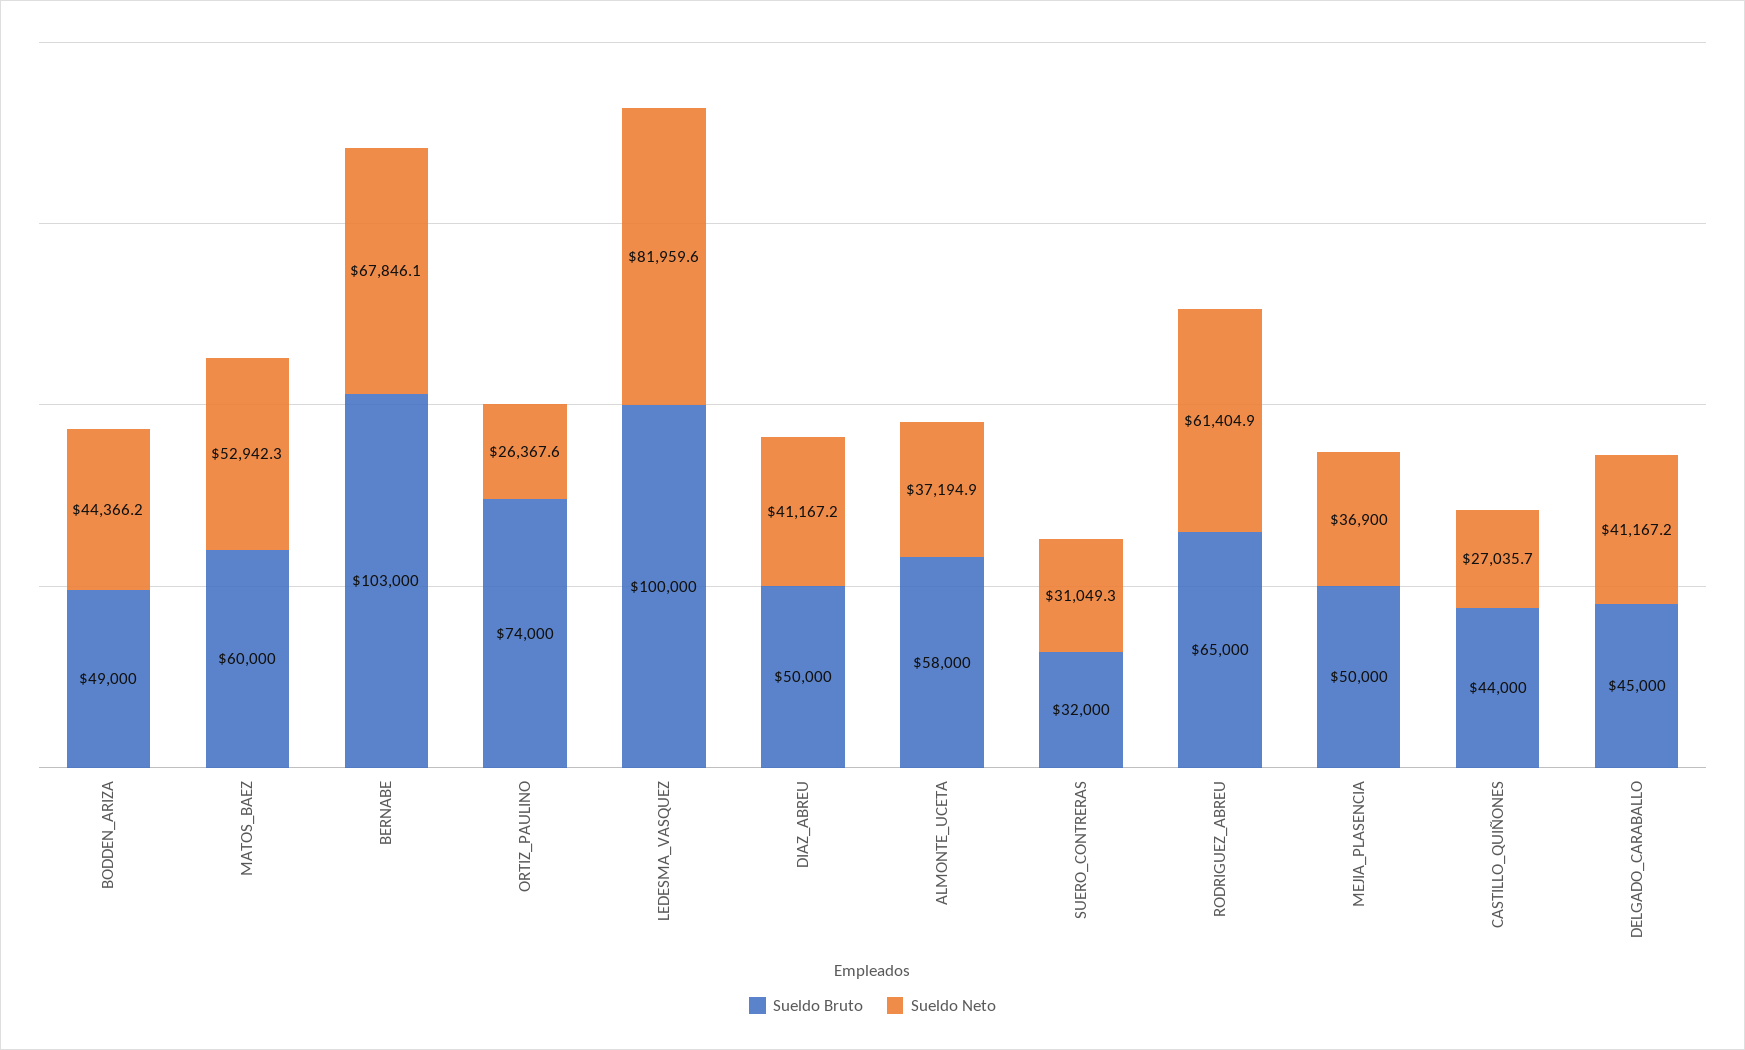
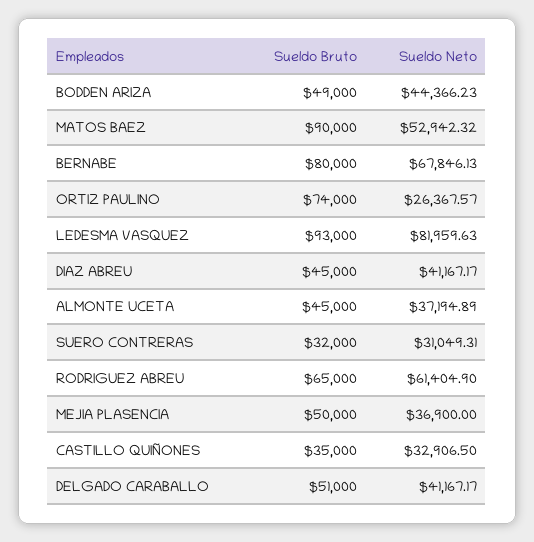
  {
    "Sueldo Bruto": {
      "BODDEN_ARIZA": 49000,
-     "MATOS_BAEZ": 60000,
+     "MATOS_BAEZ": 90000,
-     "BERNABE": 103000,
+     "BERNABE": 80000,
      "ORTIZ_PAULINO": 74000,
-     "LEDESMA_VASQUEZ": 100000,
+     "LEDESMA_VASQUEZ": 93000,
-     "DIAZ_ABREU": 50000,
+     "DIAZ_ABREU": 45000,
-     "ALMONTE_UCETA": 58000,
+     "ALMONTE_UCETA": 45000,
      "SUERO_CONTRERAS": 32000,
      "RODRIGUEZ_ABREU": 65000,
      "MEJIA_PLASENCIA": 50000,
-     "CASTILLO_QUIÑONES": 44000,
+     "CASTILLO_QUIÑONES": 35000,
-     "DELGADO_CARABALLO": 45000
+     "DELGADO_CARABALLO": 51000
    },
    "Sueldo Neto": {
      "BODDEN_ARIZA": 44366.23,
      "MATOS_BAEZ": 52942.32,
      "BERNABE": 67846.13,
      "ORTIZ_PAULINO": 26367.57,
      "LEDESMA_VASQUEZ": 81959.63,
      "DIAZ_ABREU": 41167.17,
      "ALMONTE_UCETA": 37194.89,
      "SUERO_CONTRERAS": 31049.31,
      "RODRIGUEZ_ABREU": 61404.9,
      "MEJIA_PLASENCIA": 36900,
-     "CASTILLO_QUIÑONES": 27035.7,
+     "CASTILLO_QUIÑONES": 32906.5,
      "DELGADO_CARABALLO": 41167.17
    }
  }

